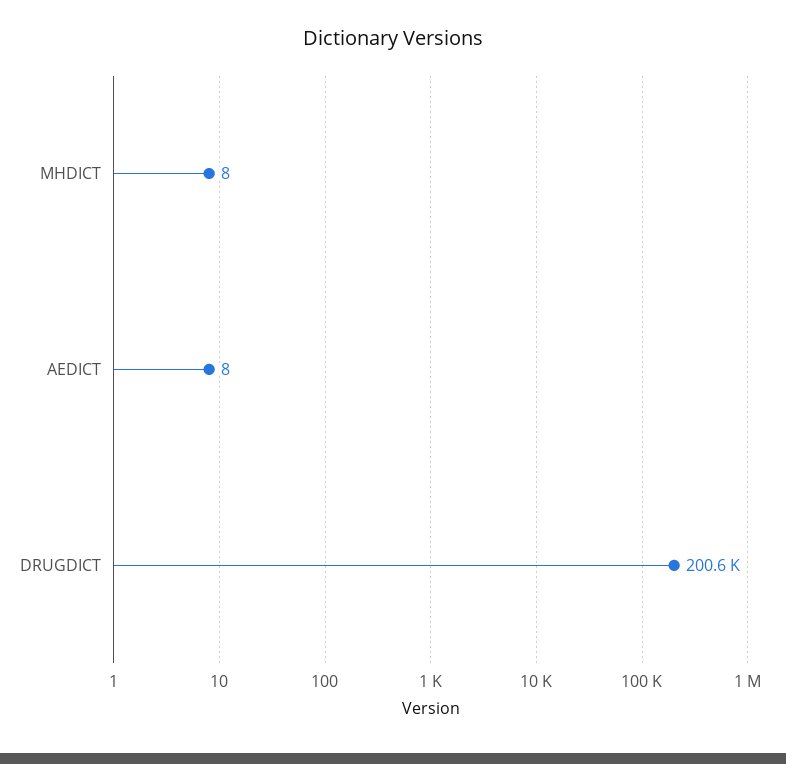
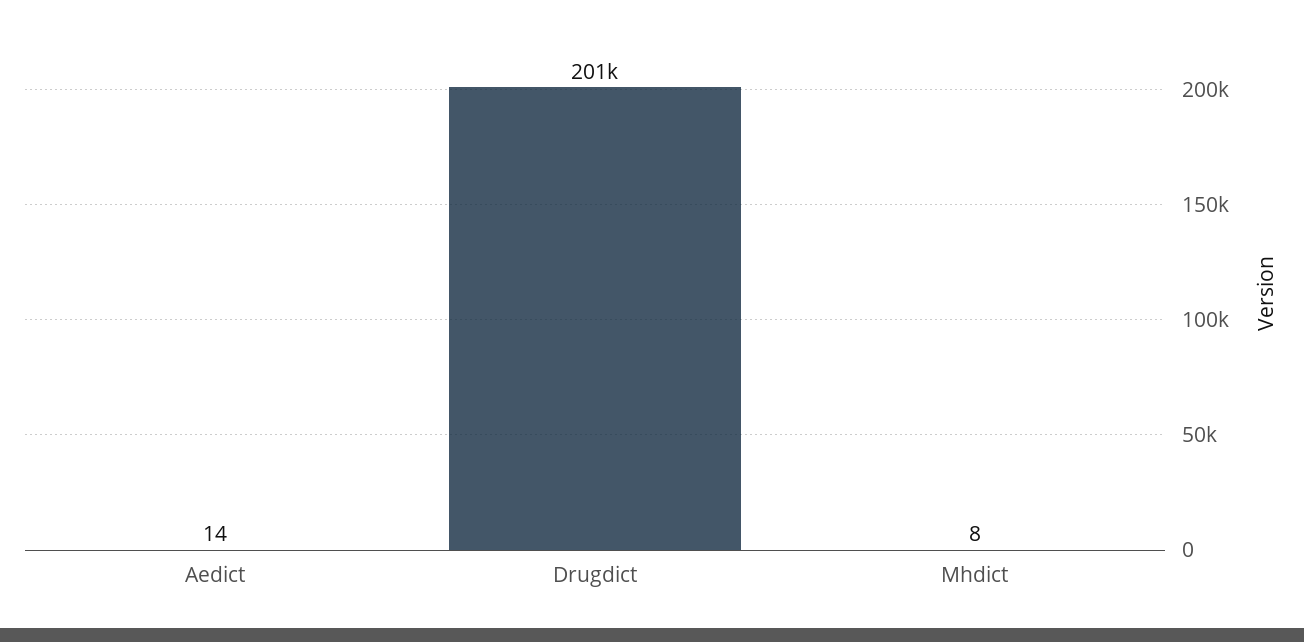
  {
    "MHDICT": 8,
-   "AEDICT": 8,
+   "AEDICT": 14,
    "DRUGDICT": 200600
  }

